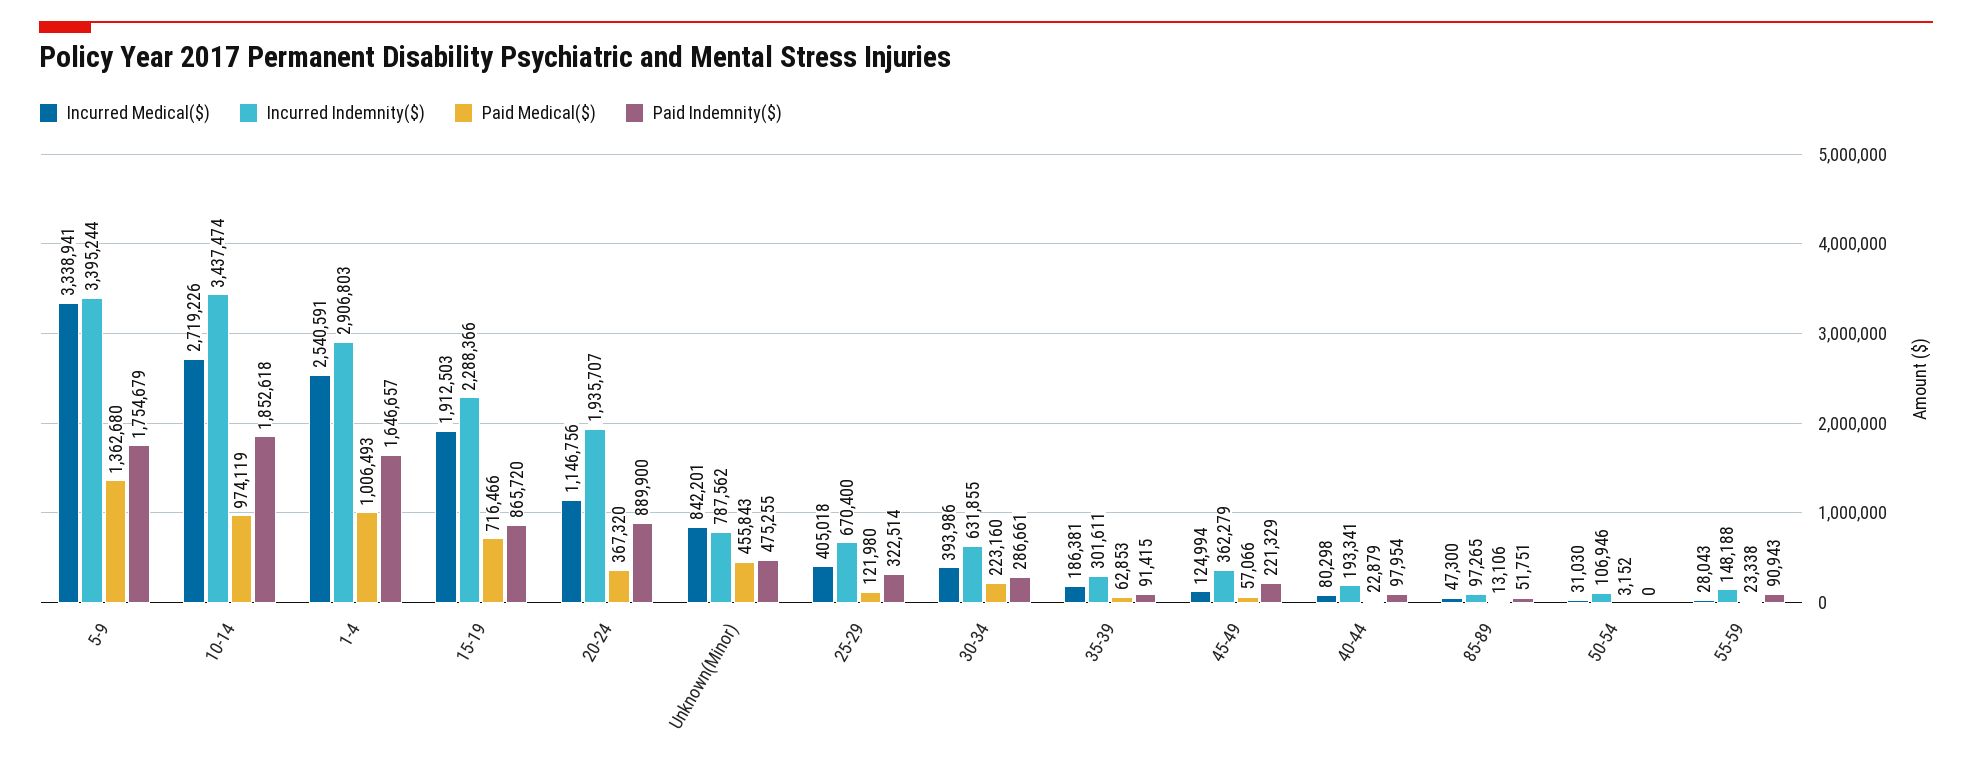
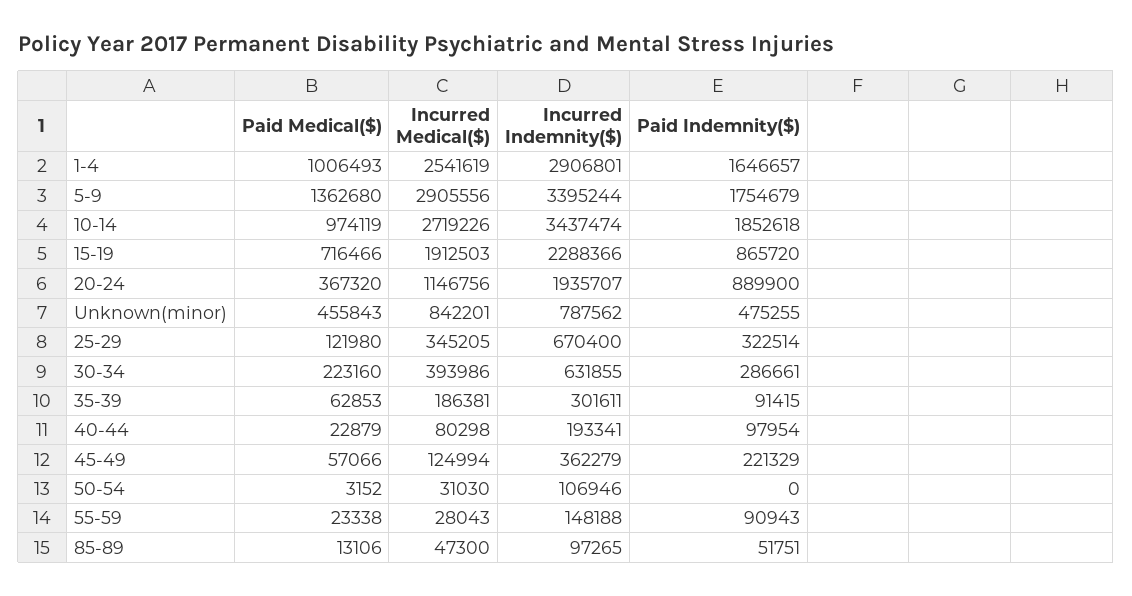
  {
    "Incurred Medical($)": {
-     "5-9": 3338941,
+     "5-9": 2905556,
      "10-14": 2719226,
-     "1-4": 2540591,
+     "1-4": 2541619,
      "15-19": 1912503,
      "20-24": 1146756,
      "Unknown(Minor)": 842201,
-     "25-29": 405018,
+     "25-29": 345205,
      "30-34": 393986,
      "35-39": 186381,
      "45-49": 124994,
      "40-44": 80298,
      "85-89": 47300,
      "50-54": 31030,
      "55-59": 28043
    },
    "Incurred Indemnity($)": {
      "5-9": 3395244,
      "10-14": 3437474,
-     "1-4": 2906803,
+     "1-4": 2906801,
      "15-19": 2288366,
      "20-24": 1935707,
      "Unknown(Minor)": 787562,
      "25-29": 670400,
      "30-34": 631855,
      "35-39": 301611,
      "45-49": 362279,
      "40-44": 193341,
      "85-89": 97265,
      "50-54": 106946,
      "55-59": 148188
    },
    "Paid Medical($)": {
      "5-9": 1362680,
      "10-14": 974119,
      "1-4": 1006493,
      "15-19": 716466,
      "20-24": 367320,
      "Unknown(Minor)": 455843,
      "25-29": 121980,
      "30-34": 223160,
      "35-39": 62853,
      "45-49": 57066,
      "40-44": 22879,
      "85-89": 13106,
      "50-54": 3152,
      "55-59": 23338
    },
    "Paid Indemnity($)": {
      "5-9": 1754679,
      "10-14": 1852618,
      "1-4": 1646657,
      "15-19": 865720,
      "20-24": 889900,
      "Unknown(Minor)": 475255,
      "25-29": 322514,
      "30-34": 286661,
      "35-39": 91415,
      "45-49": 221329,
      "40-44": 97954,
      "85-89": 51751,
      "50-54": 0,
      "55-59": 90943
    }
  }

